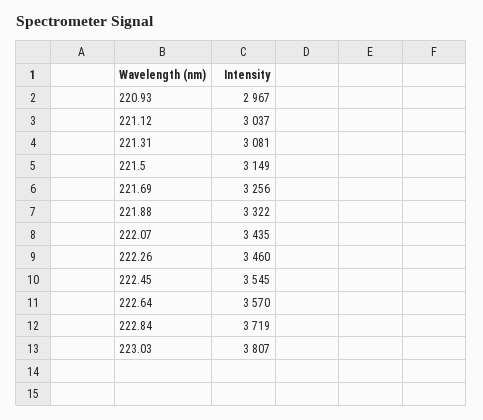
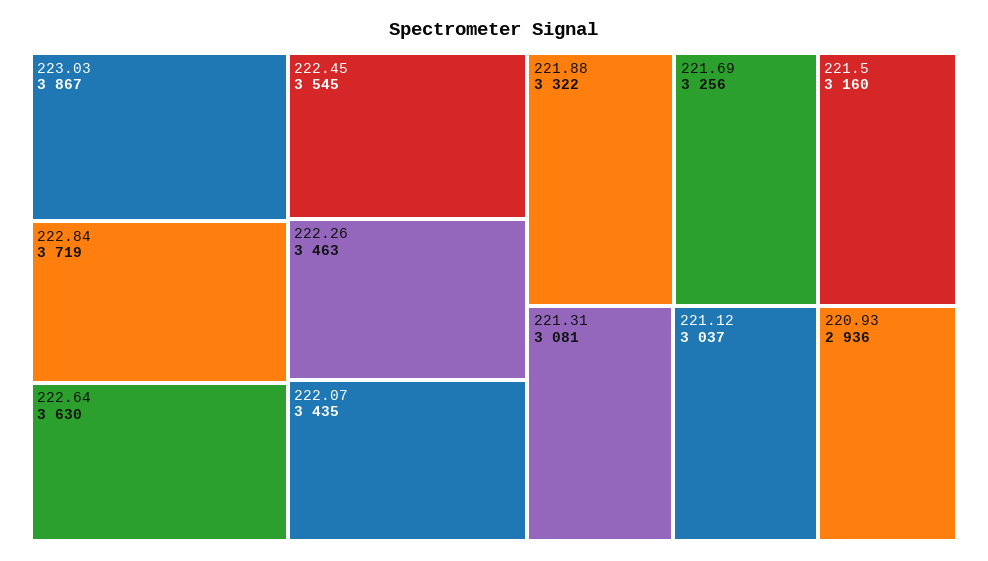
  {
-   "220.93": 2967,
+   "220.93": 2936,
    "221.12": 3037,
    "221.31": 3081,
-   "221.5": 3149,
+   "221.5": 3160,
    "221.69": 3256,
    "221.88": 3322,
    "222.07": 3435,
-   "222.26": 3460,
+   "222.26": 3463,
    "222.45": 3545,
-   "222.64": 3570,
+   "222.64": 3630,
    "222.84": 3719,
-   "223.03": 3807
+   "223.03": 3867
  }

